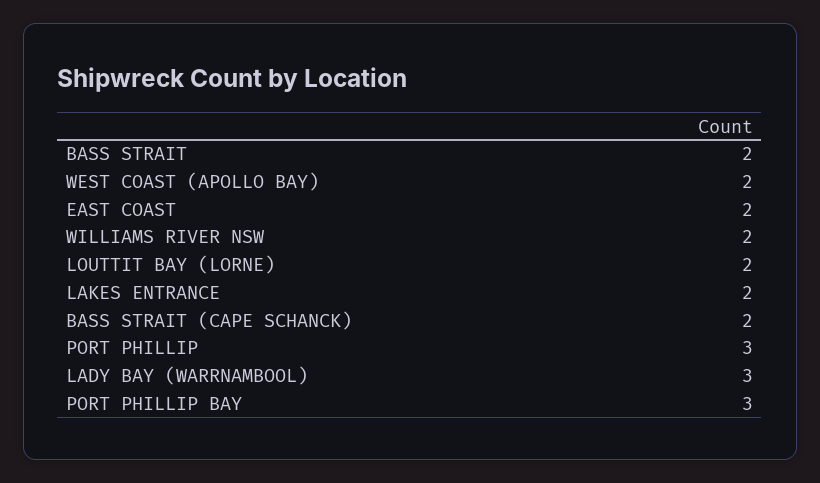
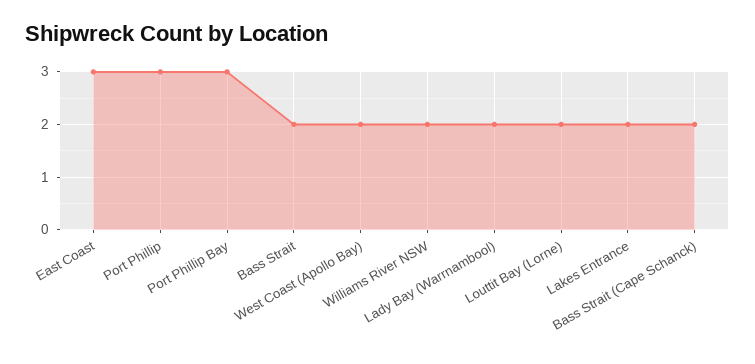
  {
    "BASS STRAIT": 2,
    "WEST COAST (APOLLO BAY)": 2,
-   "EAST COAST": 2,
+   "EAST COAST": 3,
    "WILLIAMS RIVER NSW": 2,
    "LOUTTIT BAY (LORNE)": 2,
    "LAKES ENTRANCE": 2,
    "BASS STRAIT (CAPE SCHANCK)": 2,
    "PORT PHILLIP": 3,
-   "LADY BAY (WARRNAMBOOL)": 3,
+   "LADY BAY (WARRNAMBOOL)": 2,
    "PORT PHILLIP BAY": 3
  }

